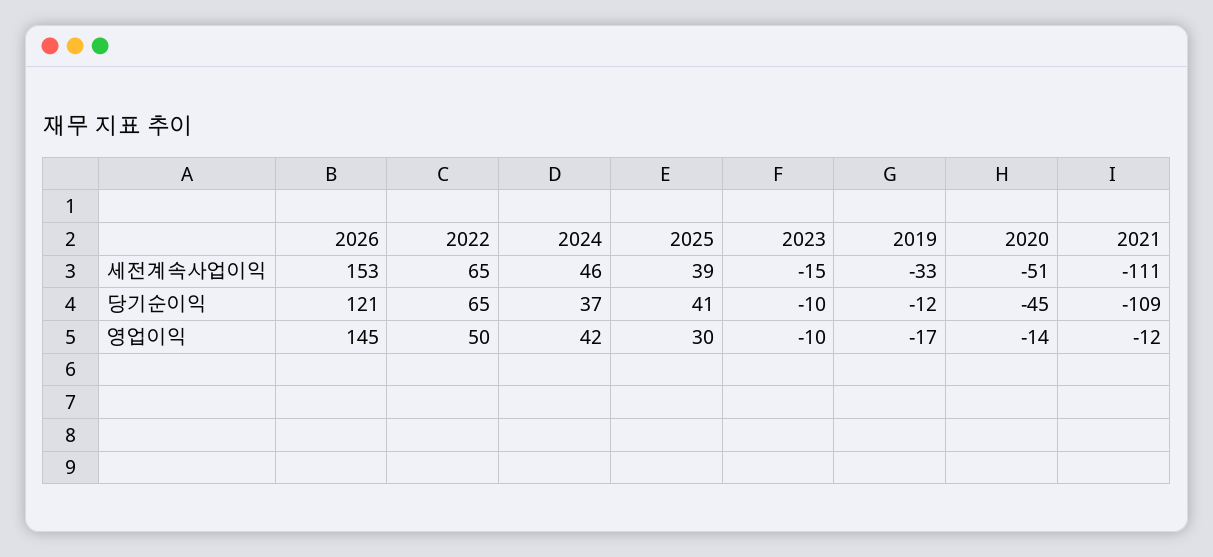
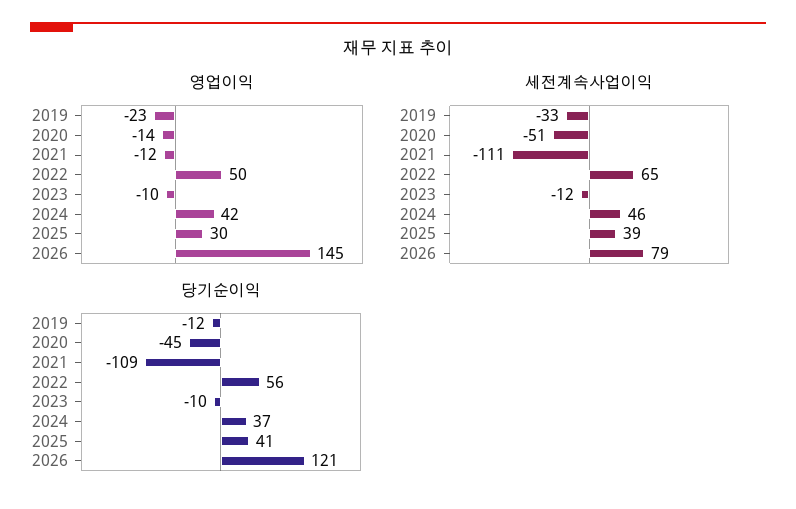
  {
    "세전계속사업이익": {
-     "2026": 153,
+     "2026": 79,
      "2022": 65,
      "2024": 46,
      "2025": 39,
-     "2023": -15,
+     "2023": -12,
      "2019": -33,
      "2020": -51,
      "2021": -111
    },
    "당기순이익": {
      "2026": 121,
-     "2022": 65,
+     "2022": 56,
      "2024": 37,
      "2025": 41,
      "2023": -10,
      "2019": -12,
      "2020": -45,
      "2021": -109
    },
    "영업이익": {
      "2026": 145,
      "2022": 50,
      "2024": 42,
      "2025": 30,
      "2023": -10,
-     "2019": -17,
+     "2019": -23,
      "2020": -14,
      "2021": -12
    }
  }

